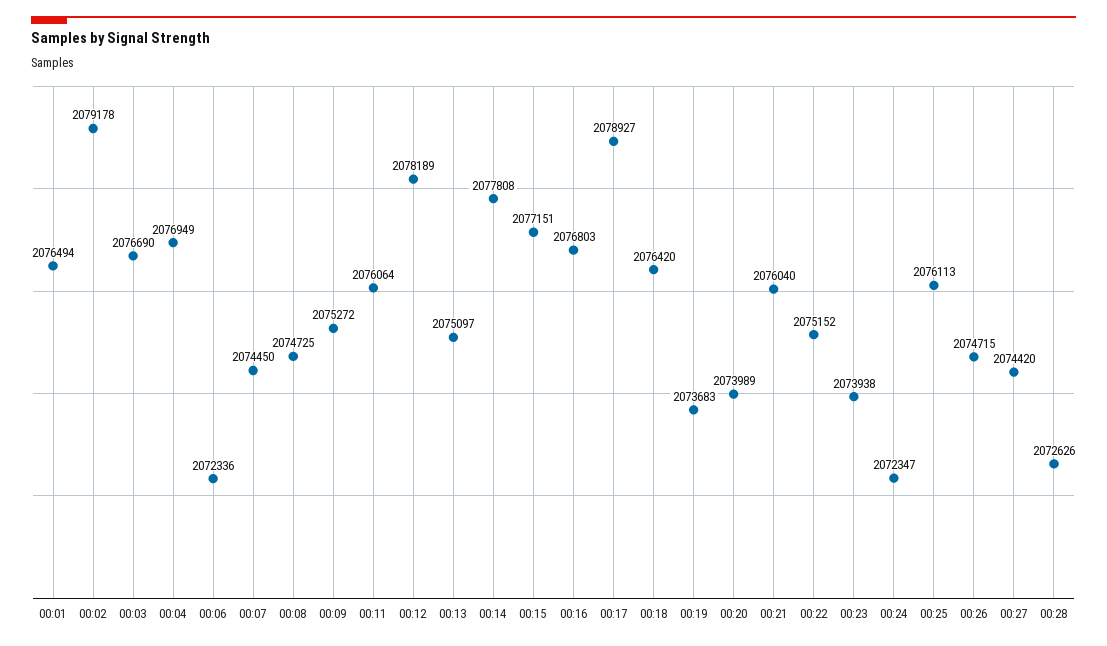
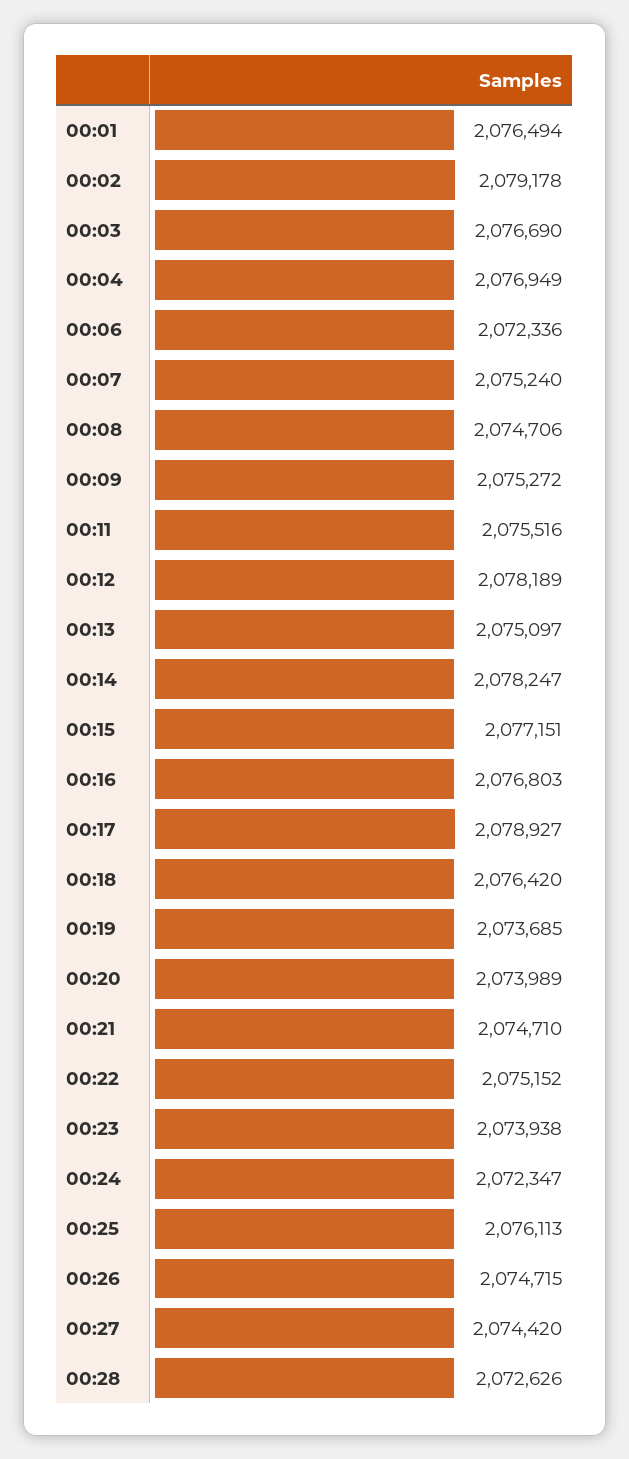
  {
    "00:01": 2076494,
    "00:02": 2079178,
    "00:03": 2076690,
    "00:04": 2076949,
    "00:06": 2072336,
-   "00:07": 2074450,
+   "00:07": 2075240,
-   "00:08": 2074725,
+   "00:08": 2074706,
    "00:09": 2075272,
-   "00:11": 2076064,
+   "00:11": 2075516,
    "00:12": 2078189,
    "00:13": 2075097,
-   "00:14": 2077808,
+   "00:14": 2078247,
    "00:15": 2077151,
    "00:16": 2076803,
    "00:17": 2078927,
    "00:18": 2076420,
-   "00:19": 2073683,
+   "00:19": 2073685,
    "00:20": 2073989,
-   "00:21": 2076040,
+   "00:21": 2074710,
    "00:22": 2075152,
    "00:23": 2073938,
    "00:24": 2072347,
    "00:25": 2076113,
    "00:26": 2074715,
    "00:27": 2074420,
    "00:28": 2072626
  }

